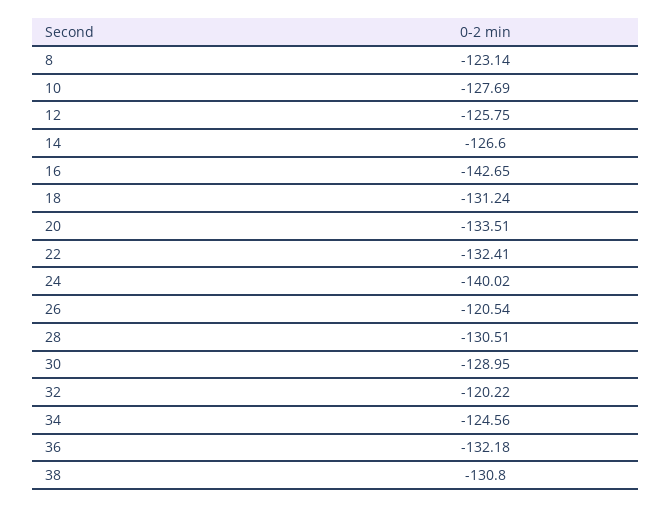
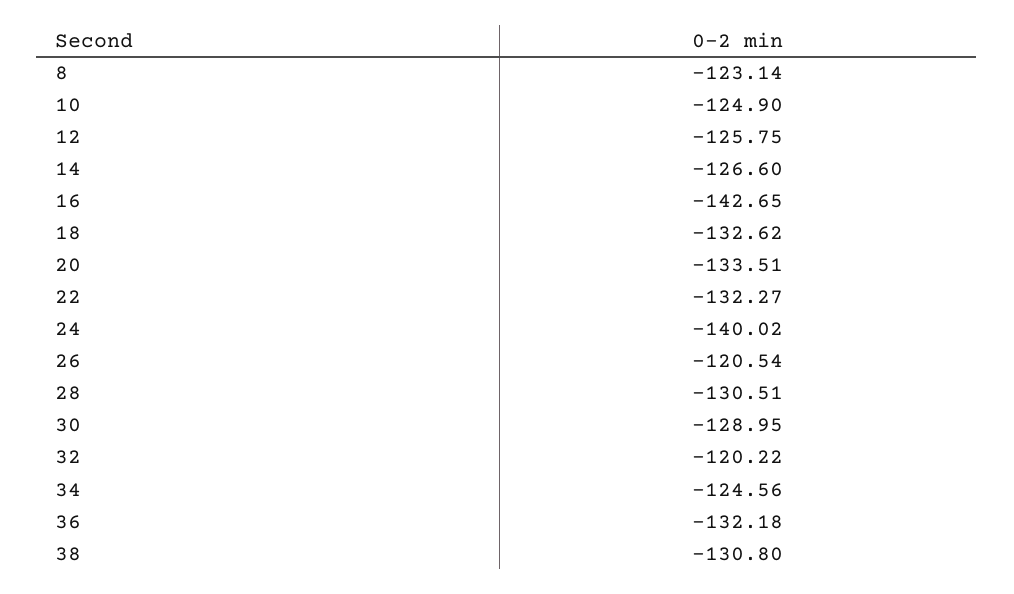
  {
    "8": -123.14,
-   "10": -127.69,
+   "10": -124.9,
    "12": -125.75,
    "14": -126.6,
    "16": -142.65,
-   "18": -131.24,
+   "18": -132.62,
    "20": -133.51,
-   "22": -132.41,
+   "22": -132.27,
    "24": -140.02,
    "26": -120.54,
    "28": -130.51,
    "30": -128.95,
    "32": -120.22,
    "34": -124.56,
    "36": -132.18,
    "38": -130.8
  }

